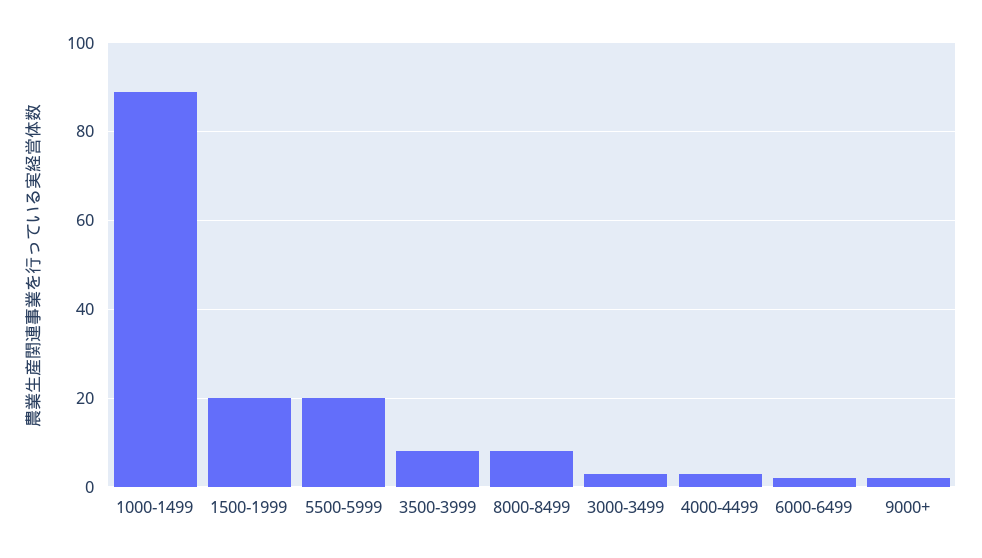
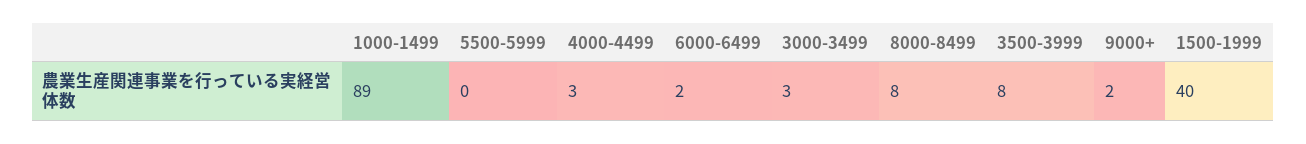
  {
    "1000-1499": 89,
-   "1500-1999": 20,
+   "1500-1999": 40,
-   "5500-5999": 20,
+   "5500-5999": 0,
    "3500-3999": 8,
    "8000-8499": 8,
    "3000-3499": 3,
    "4000-4499": 3,
    "6000-6499": 2,
    "9000+": 2
  }

